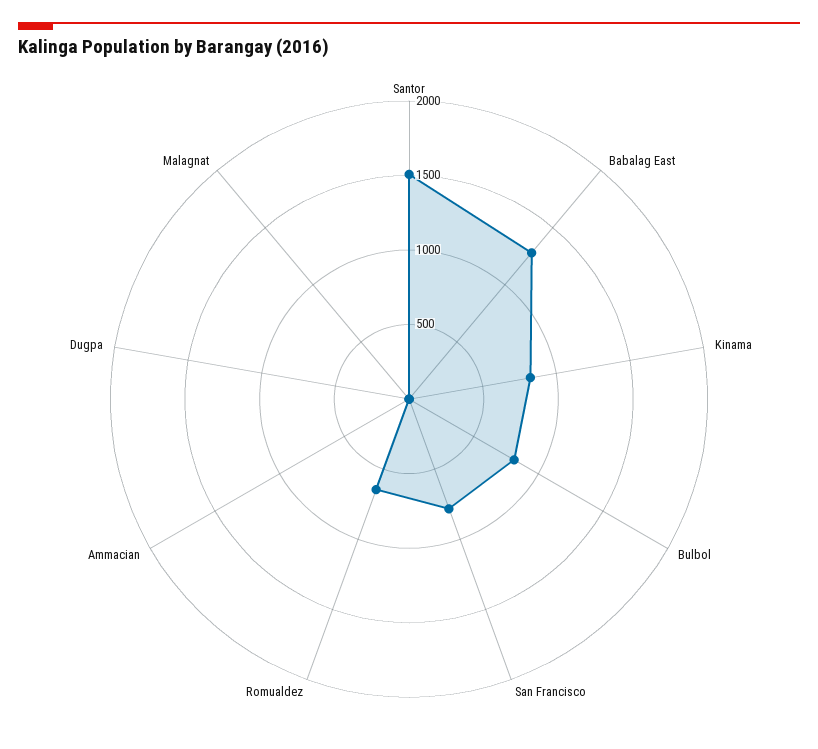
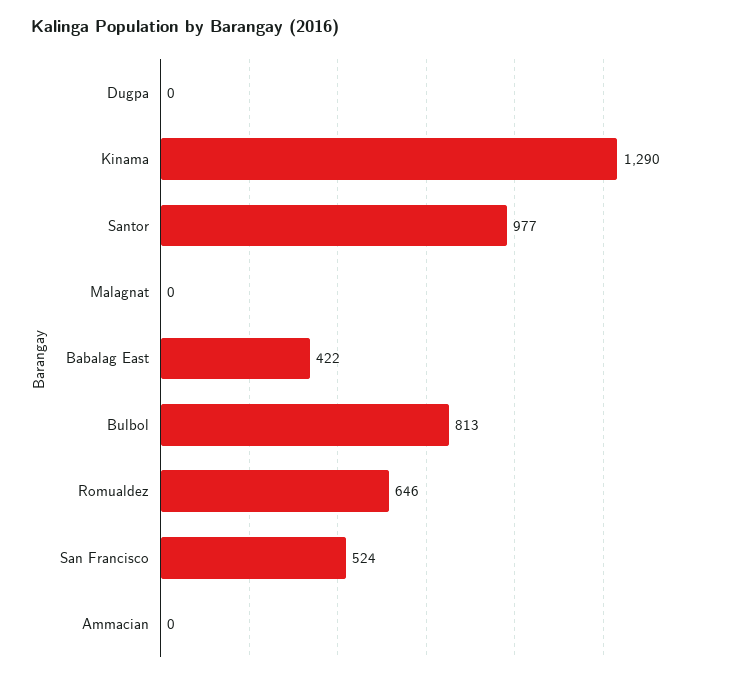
  {
-   "Santor": 1500,
+   "Santor": 977,
-   "Babalag East": 1300,
+   "Babalag East": 422,
-   "Kinama": 800,
+   "Kinama": 1290,
    "Bulbol": 813,
-   "San Francisco": 800,
+   "San Francisco": 524,
    "Romualdez": 646,
    "Ammacian": 0,
    "Dugpa": 0,
    "Malagnat": 0
  }

